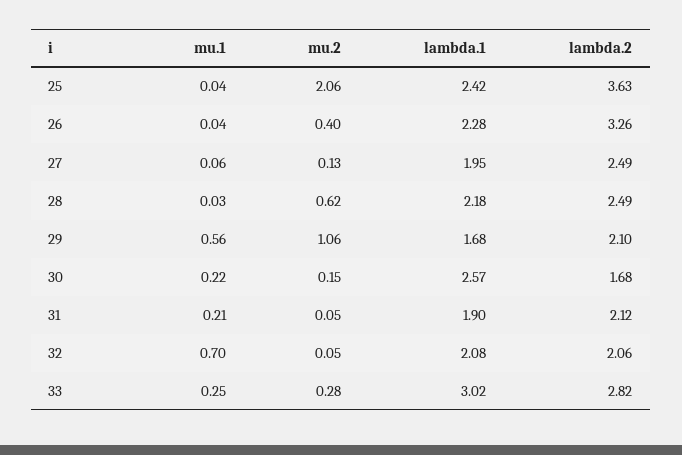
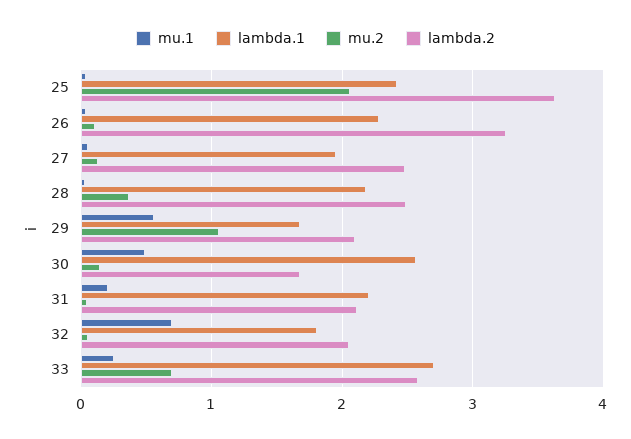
  {
    "mu.1": {
      "25": 0.04,
      "26": 0.04,
      "27": 0.06,
      "28": 0.03,
      "29": 0.56,
-     "30": 0.22,
+     "30": 0.5,
      "31": 0.21,
      "32": 0.7,
      "33": 0.25
    },
    "mu.2": {
      "25": 2.06,
-     "26": 0.4,
+     "26": 0.1,
      "27": 0.13,
-     "28": 0.62,
+     "28": 0.4,
      "29": 1.06,
      "30": 0.15,
      "31": 0.05,
      "32": 0.05,
-     "33": 0.28
+     "33": 0.7
    },
    "lambda.1": {
      "25": 2.42,
      "26": 2.28,
      "27": 1.95,
      "28": 2.18,
      "29": 1.68,
      "30": 2.57,
-     "31": 1.9,
+     "31": 2.2,
-     "32": 2.08,
+     "32": 1.8,
-     "33": 3.02
+     "33": 2.7
    },
    "lambda.2": {
      "25": 3.63,
      "26": 3.26,
      "27": 2.49,
      "28": 2.49,
      "29": 2.1,
      "30": 1.68,
      "31": 2.12,
      "32": 2.06,
-     "33": 2.82
+     "33": 2.6
    }
  }

